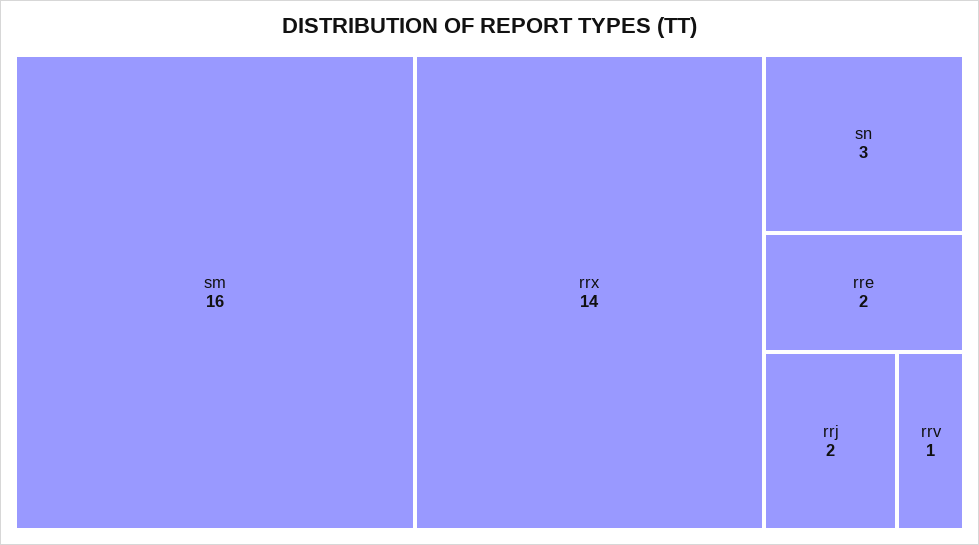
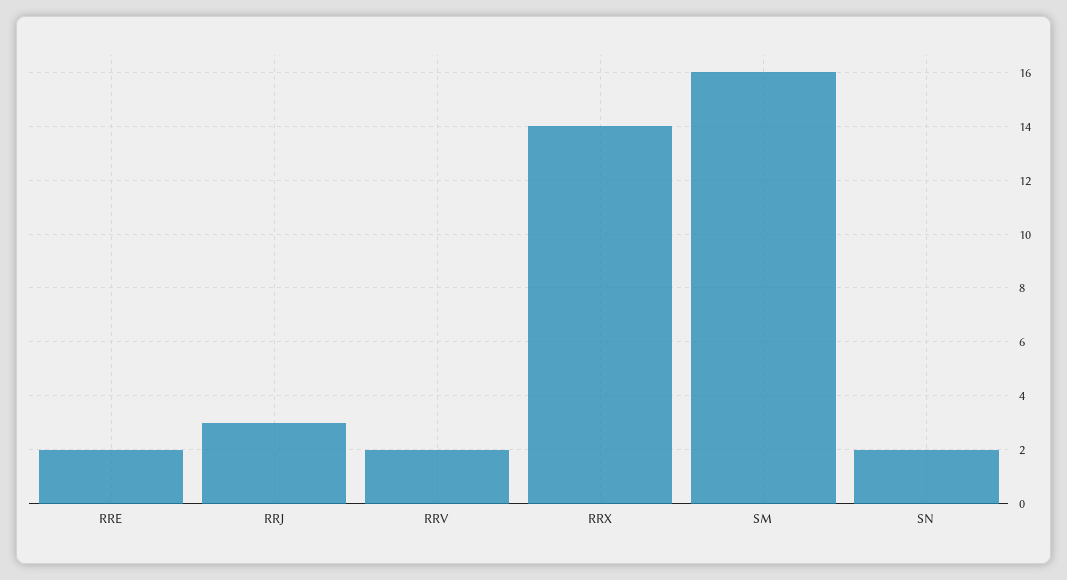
  {
    "sm": 16,
    "rrx": 14,
-   "sn": 3,
+   "sn": 2,
    "rre": 2,
-   "rrj": 2,
+   "rrj": 3,
-   "rrv": 1
+   "rrv": 2
  }

